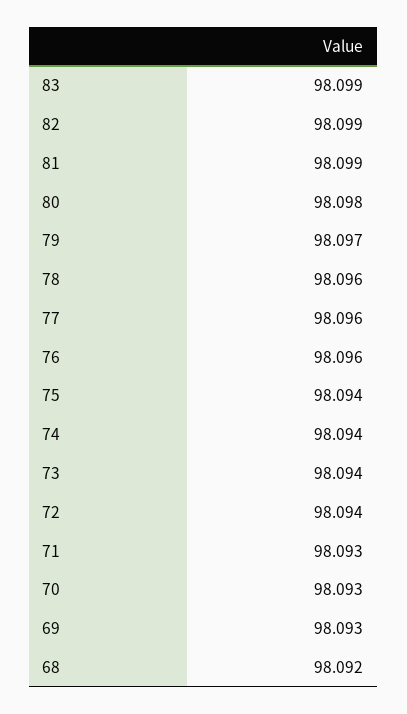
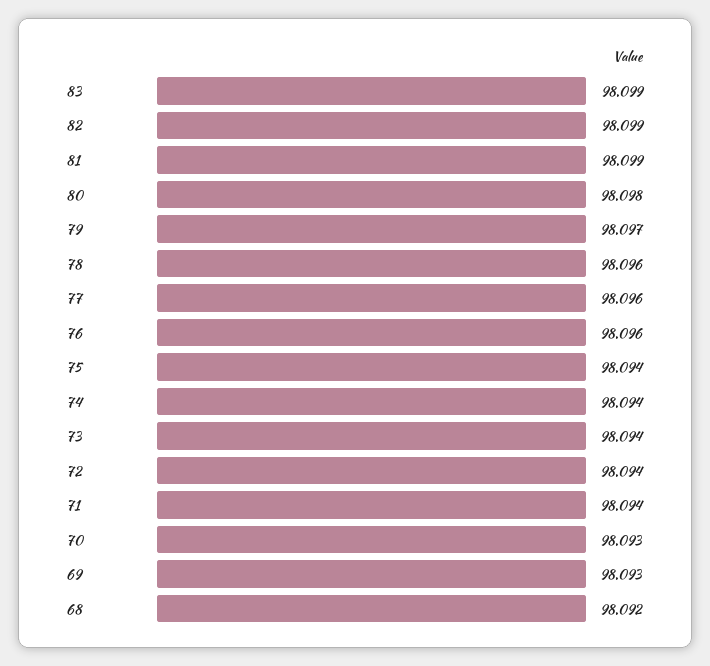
  {
    "83": 98.099,
    "82": 98.099,
    "81": 98.099,
    "80": 98.098,
    "79": 98.097,
    "78": 98.096,
    "77": 98.096,
    "76": 98.096,
    "75": 98.094,
    "74": 98.094,
    "73": 98.094,
    "72": 98.094,
-   "71": 98.093,
+   "71": 98.094,
    "70": 98.093,
    "69": 98.093,
    "68": 98.092
  }

